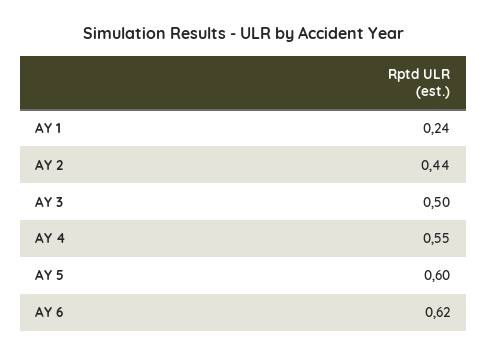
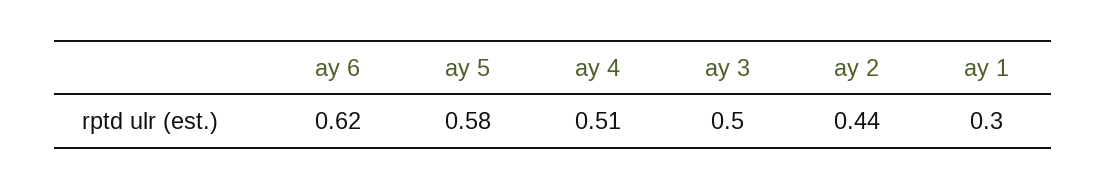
  {
-   "AY 1": 0.24,
+   "AY 1": 0.3,
    "AY 2": 0.44,
    "AY 3": 0.5,
-   "AY 4": 0.55,
+   "AY 4": 0.51,
-   "AY 5": 0.6,
+   "AY 5": 0.58,
    "AY 6": 0.62
  }

